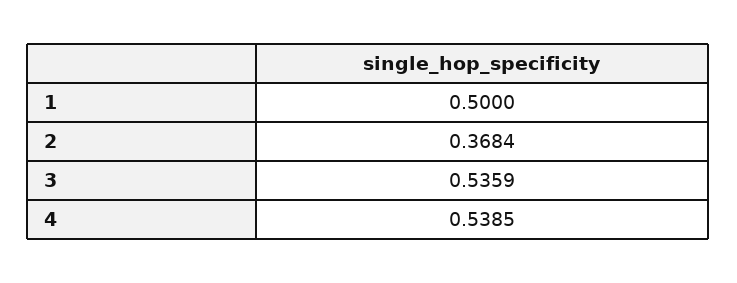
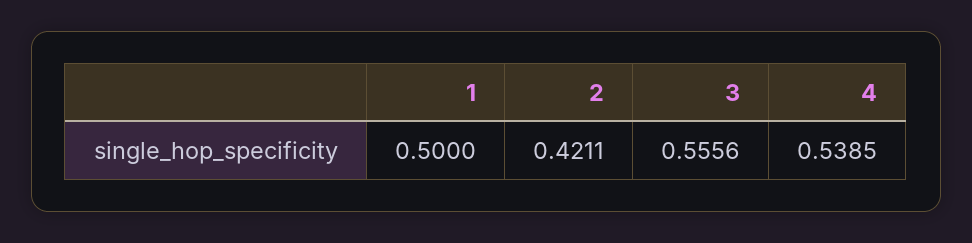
  {
    "1": 0.5,
-   "2": 0.3684,
+   "2": 0.4211,
-   "3": 0.5359,
+   "3": 0.5556,
    "4": 0.5385
  }

